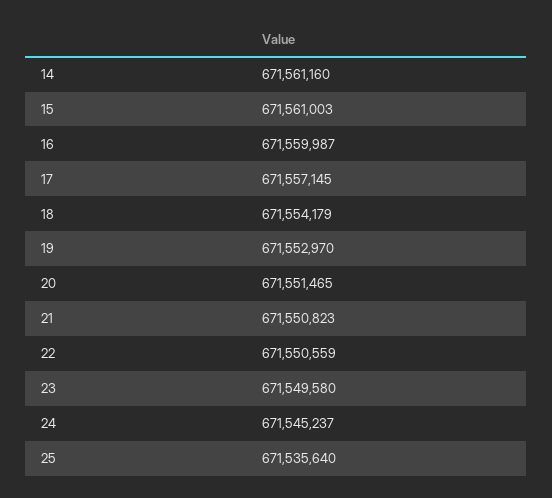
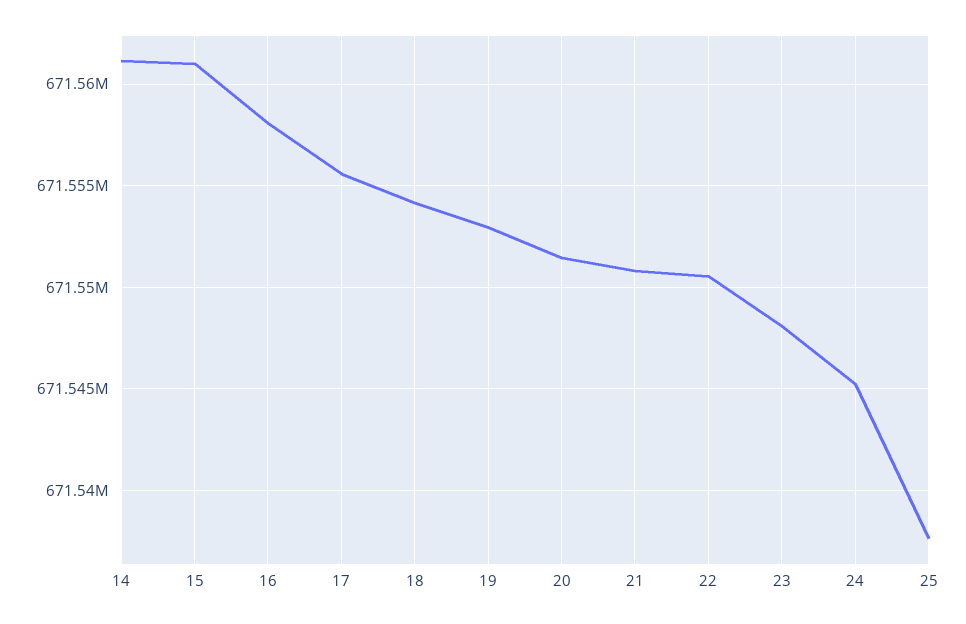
  {
    "14": 671561160,
    "15": 671561003,
-   "16": 671559987,
+   "16": 671558000,
-   "17": 671557145,
+   "17": 671555500,
    "18": 671554179,
    "19": 671552970,
    "20": 671551465,
    "21": 671550823,
    "22": 671550559,
-   "23": 671549580,
+   "23": 671548000,
    "24": 671545237,
-   "25": 671535640
+   "25": 671537500
  }

